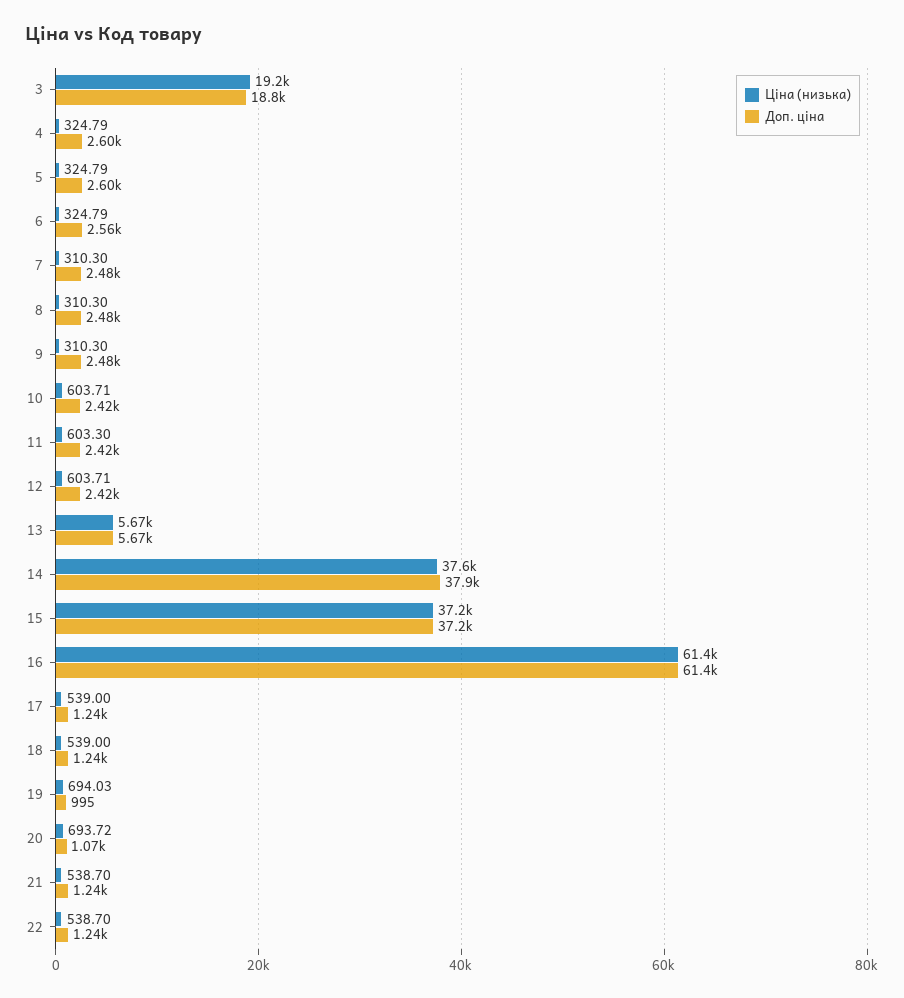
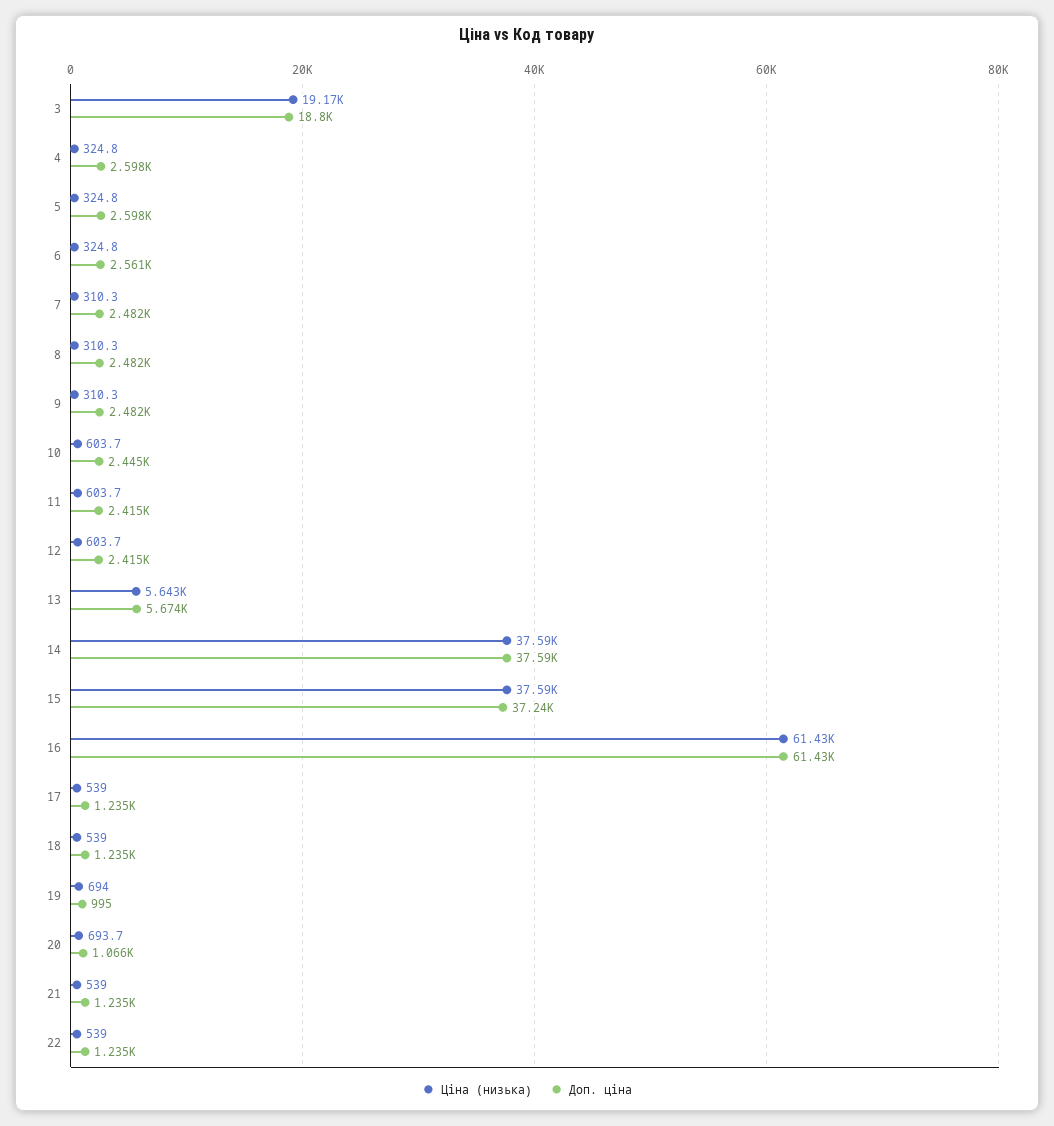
  {
    "Ціна (низька)": {
      "3": 19170,
      "4": 324.79,
      "5": 324.79,
      "6": 324.79,
      "7": 310.3,
      "8": 310.3,
      "9": 310.3,
      "10": 603.71,
-     "11": 603.3,
+     "11": 603.7,
      "12": 603.71,
-     "13": 5670,
+     "13": 5643,
      "14": 37590,
-     "15": 37200,
+     "15": 37590,
      "16": 61430,
      "17": 539,
      "18": 539,
      "19": 694.03,
      "20": 693.72,
-     "21": 538.7,
+     "21": 539,
-     "22": 538.7
+     "22": 539
    },
    "Доп. ціна": {
      "3": 18800,
      "4": 2598,
      "5": 2598,
      "6": 2561,
      "7": 2482,
      "8": 2482,
      "9": 2482,
-     "10": 2420,
+     "10": 2445,
      "11": 2415,
      "12": 2415,
      "13": 5674,
-     "14": 37900,
+     "14": 37590,
      "15": 37240,
      "16": 61430,
      "17": 1235,
      "18": 1235,
      "19": 995,
      "20": 1066,
      "21": 1235,
      "22": 1235
    }
  }

